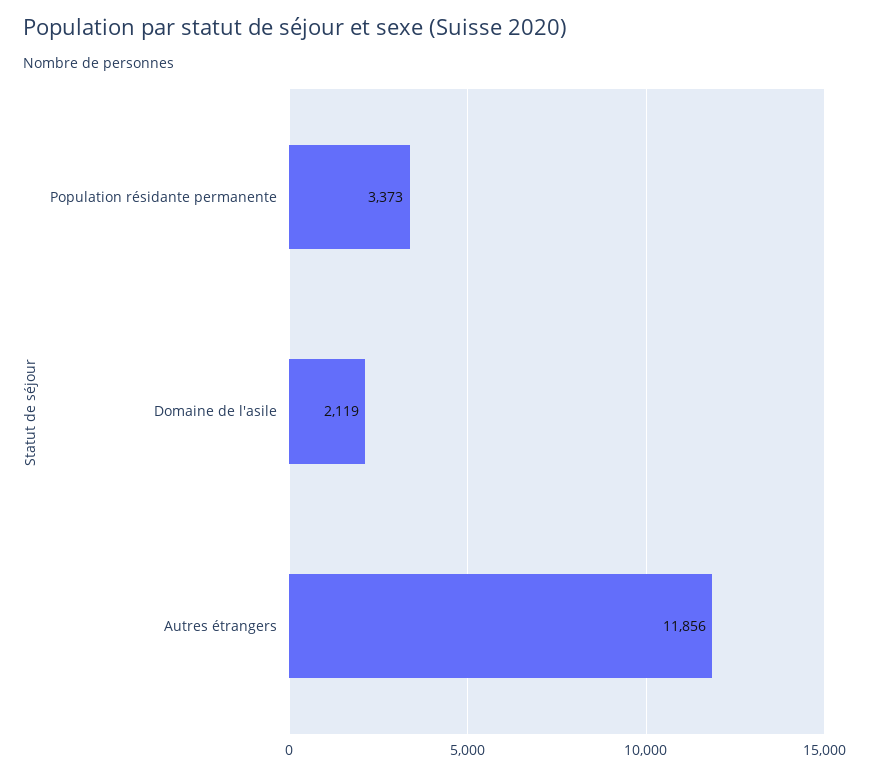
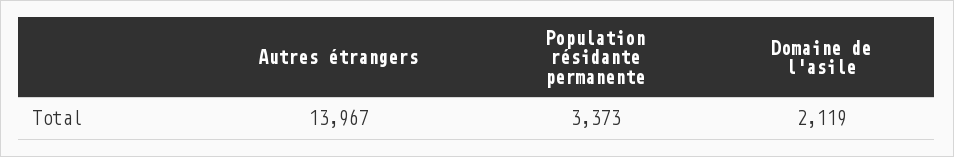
  {
    "Population résidante permanente": 3373,
    "Domaine de l'asile": 2119,
-   "Autres étrangers": 11856
+   "Autres étrangers": 13967
  }

